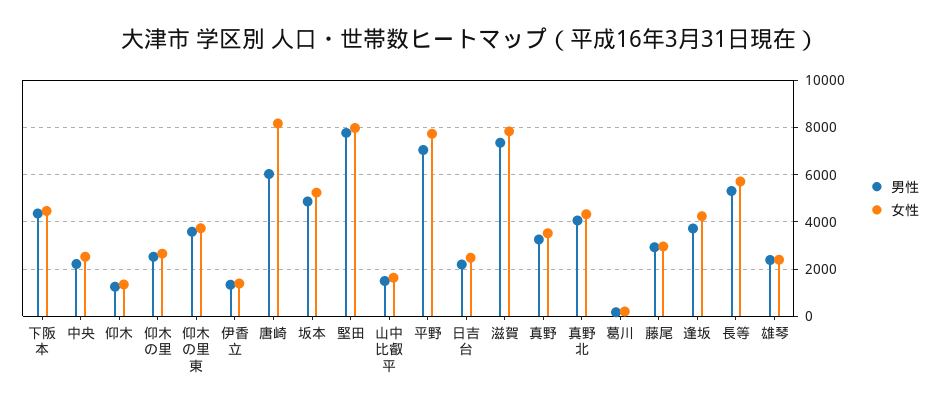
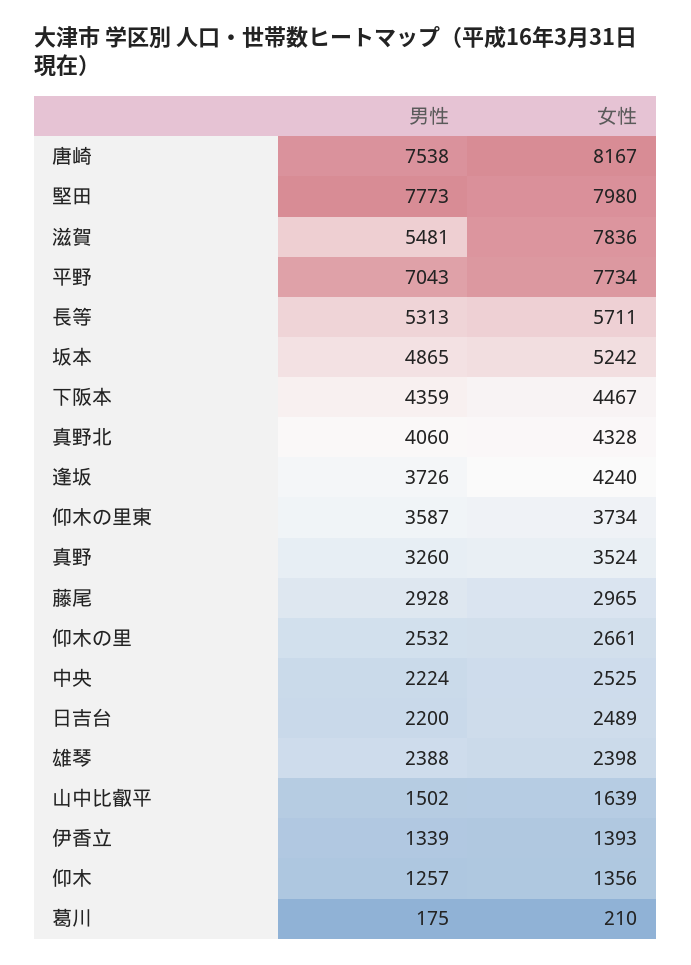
  {
    "男性": {
      "下阪本": 4359,
      "中央": 2224,
      "仰木": 1257,
      "仰木の里": 2532,
      "仰木の里東": 3587,
      "伊香立": 1339,
-     "唐崎": 6000,
+     "唐崎": 7538,
      "坂本": 4865,
      "堅田": 7773,
      "山中比叡平": 1502,
      "平野": 7043,
      "日吉台": 2200,
-     "滋賀": 7500,
+     "滋賀": 5481,
      "真野": 3260,
      "真野北": 4060,
      "葛川": 175,
      "藤尾": 2928,
      "逢坂": 3726,
      "長等": 5313,
      "雄琴": 2388
    },
    "女性": {
      "下阪本": 4467,
      "中央": 2525,
      "仰木": 1356,
      "仰木の里": 2661,
      "仰木の里東": 3734,
      "伊香立": 1393,
      "唐崎": 8167,
      "坂本": 5242,
      "堅田": 7980,
      "山中比叡平": 1639,
      "平野": 7734,
      "日吉台": 2489,
      "滋賀": 7836,
      "真野": 3524,
      "真野北": 4328,
      "葛川": 210,
      "藤尾": 2965,
      "逢坂": 4240,
      "長等": 5711,
      "雄琴": 2398
    }
  }

